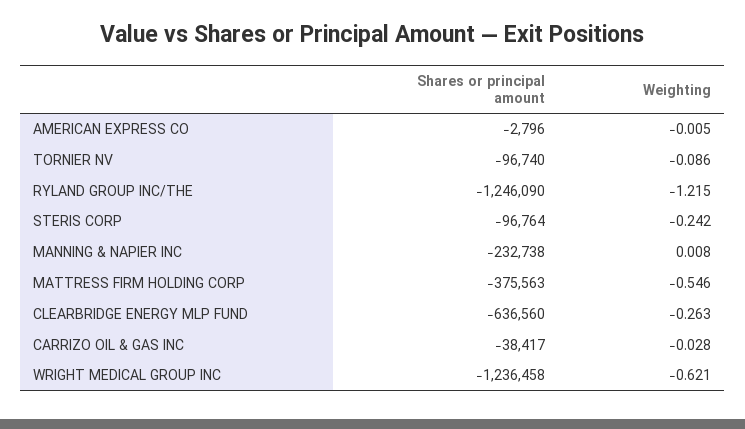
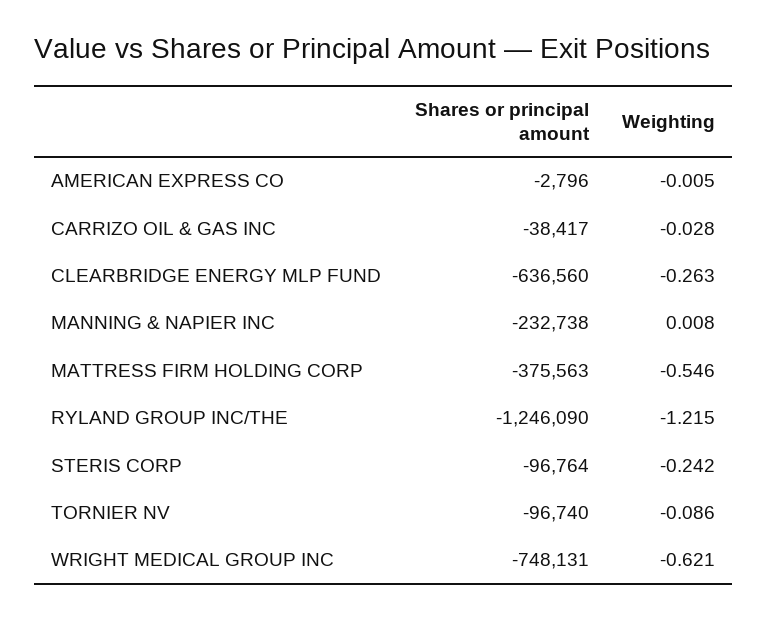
  {
    "Shares or principal amount": {
      "AMERICAN EXPRESS CO": -2796,
      "TORNIER NV": -96740,
      "RYLAND GROUP INC/THE": -1246090,
      "STERIS CORP": -96764,
      "MANNING & NAPIER INC": -232738,
      "MATTRESS FIRM HOLDING CORP": -375563,
      "CLEARBRIDGE ENERGY MLP FUND": -636560,
      "CARRIZO OIL & GAS INC": -38417,
-     "WRIGHT MEDICAL GROUP INC": -1236458
+     "WRIGHT MEDICAL GROUP INC": -748131
    },
    "Weighting": {
      "AMERICAN EXPRESS CO": -0.005,
      "TORNIER NV": -0.086,
      "RYLAND GROUP INC/THE": -1.215,
      "STERIS CORP": -0.242,
      "MANNING & NAPIER INC": 0.008,
      "MATTRESS FIRM HOLDING CORP": -0.546,
      "CLEARBRIDGE ENERGY MLP FUND": -0.263,
      "CARRIZO OIL & GAS INC": -0.028,
      "WRIGHT MEDICAL GROUP INC": -0.621
    }
  }

